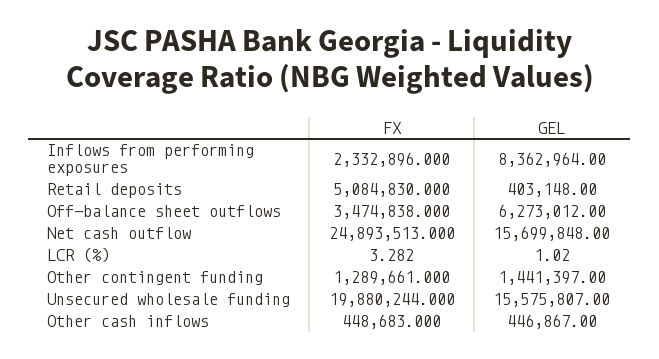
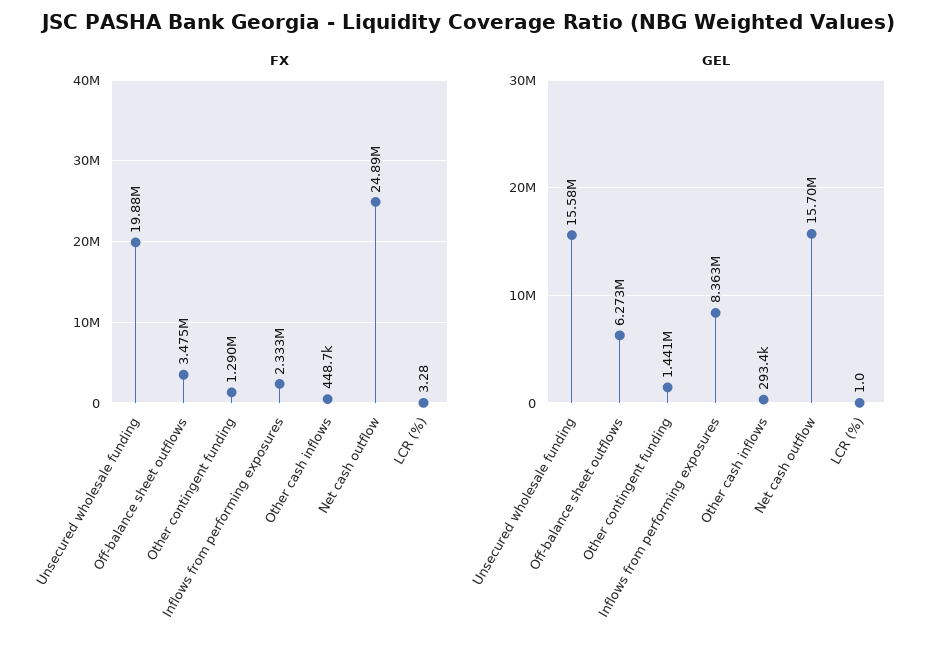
  {
    "FX": {
      "Inflows from performing exposures": 2332896,
-     "Retail deposits": 5084830,
      "Off-balance sheet outflows": 3474838,
      "Net cash outflow": 24893513,
      "LCR (%)": 3.282,
      "Other contingent funding": 1289661,
      "Unsecured wholesale funding": 19880244,
      "Other cash inflows": 448683
    },
    "GEL": {
      "Inflows from performing exposures": 8362964,
-     "Retail deposits": 403148,
      "Off-balance sheet outflows": 6273012,
      "Net cash outflow": 15699848,
      "LCR (%)": 1.02,
      "Other contingent funding": 1441397,
      "Unsecured wholesale funding": 15575807,
-     "Other cash inflows": 446867
+     "Other cash inflows": 293400
    }
  }

